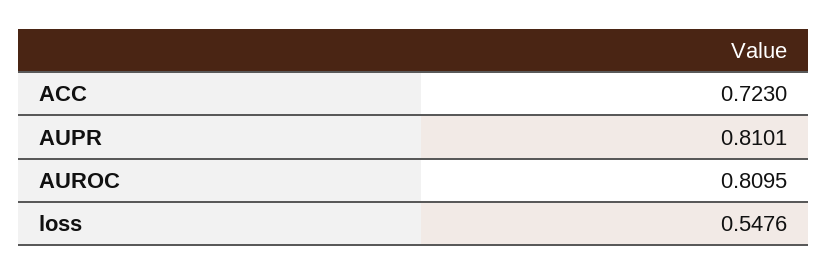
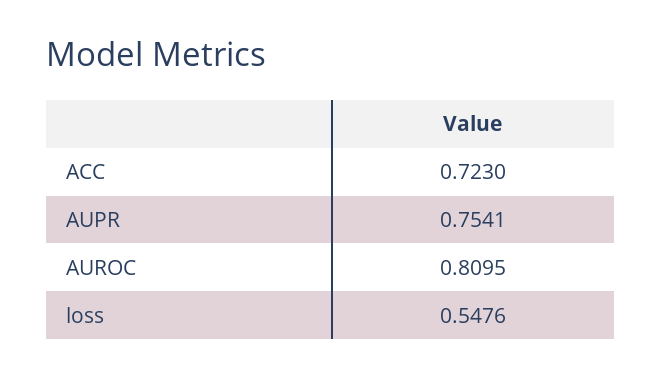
  {
    "ACC": 0.723,
-   "AUPR": 0.8101,
+   "AUPR": 0.7541,
    "AUROC": 0.8095,
    "loss": 0.5476
  }

